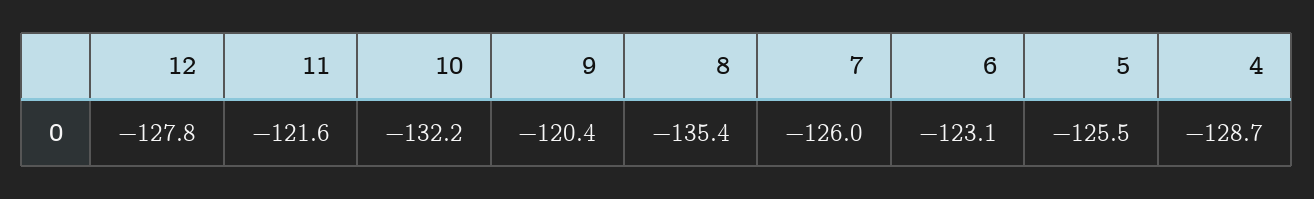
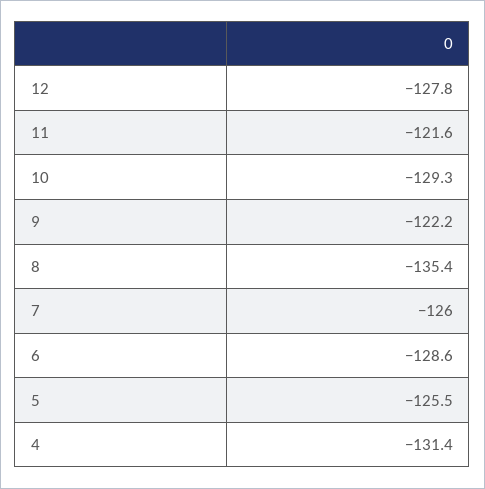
  {
    "12": -127.8,
    "11": -121.6,
-   "10": -132.2,
+   "10": -129.3,
-   "9": -120.4,
+   "9": -122.2,
    "8": -135.4,
    "7": -126,
-   "6": -123.1,
+   "6": -128.6,
    "5": -125.5,
-   "4": -128.7
+   "4": -131.4
  }

